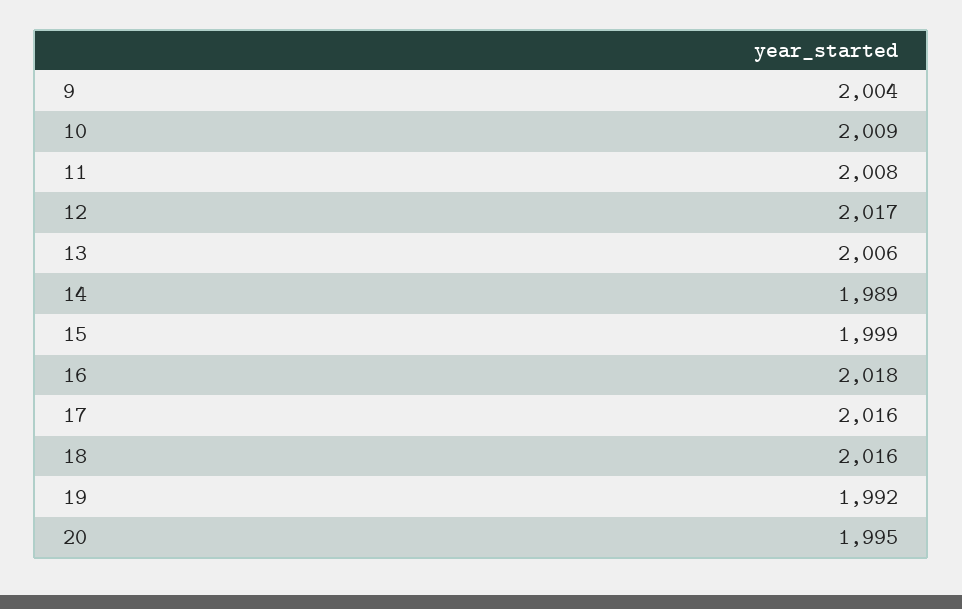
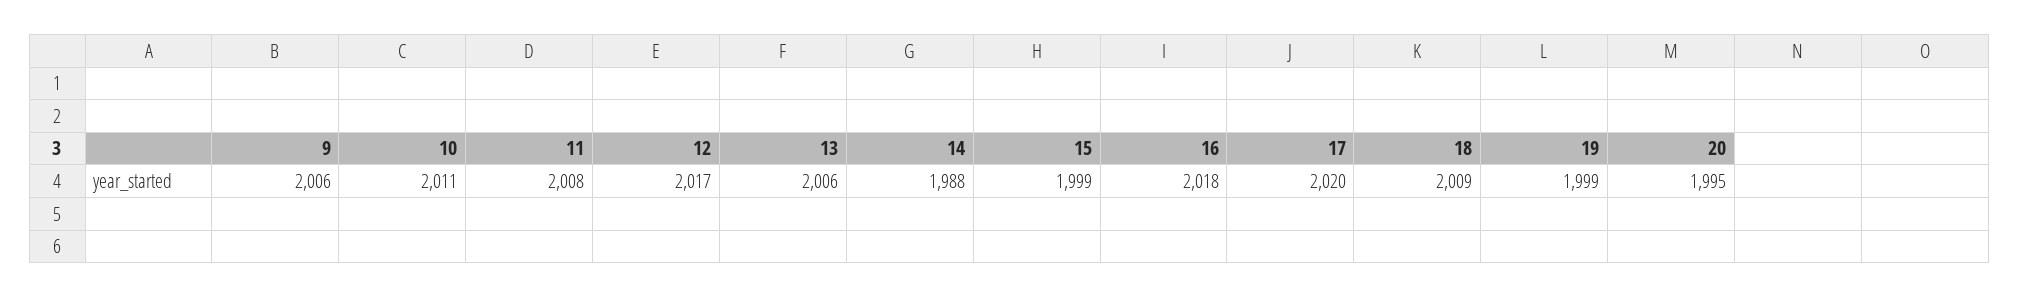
  {
-   "9": 2004,
+   "9": 2006,
-   "10": 2009,
+   "10": 2011,
    "11": 2008,
    "12": 2017,
    "13": 2006,
-   "14": 1989,
+   "14": 1988,
    "15": 1999,
    "16": 2018,
-   "17": 2016,
+   "17": 2020,
-   "18": 2016,
+   "18": 2009,
-   "19": 1992,
+   "19": 1999,
    "20": 1995
  }

